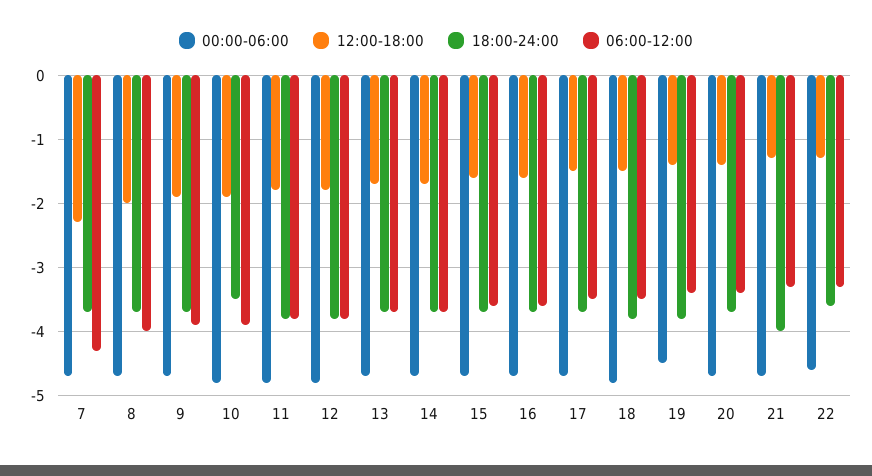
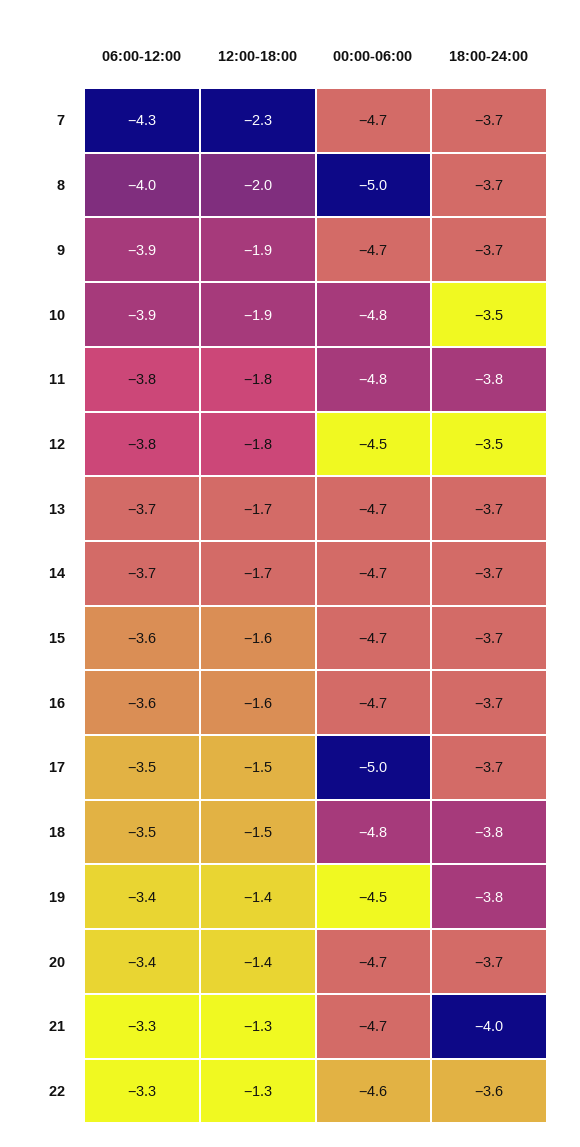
  {
    "00:00-06:00": {
      "7": -4.7,
-     "8": -4.7,
+     "8": -5,
      "9": -4.7,
      "10": -4.8,
      "11": -4.8,
-     "12": -4.8,
+     "12": -4.5,
      "13": -4.7,
      "14": -4.7,
      "15": -4.7,
      "16": -4.7,
-     "17": -4.7,
+     "17": -5,
      "18": -4.8,
      "19": -4.5,
      "20": -4.7,
      "21": -4.7,
      "22": -4.6
    },
    "12:00-18:00": {
      "7": -2.3,
      "8": -2,
      "9": -1.9,
      "10": -1.9,
      "11": -1.8,
      "12": -1.8,
      "13": -1.7,
      "14": -1.7,
      "15": -1.6,
      "16": -1.6,
      "17": -1.5,
      "18": -1.5,
      "19": -1.4,
      "20": -1.4,
      "21": -1.3,
      "22": -1.3
    },
    "18:00-24:00": {
      "7": -3.7,
      "8": -3.7,
      "9": -3.7,
      "10": -3.5,
      "11": -3.8,
-     "12": -3.8,
+     "12": -3.5,
      "13": -3.7,
      "14": -3.7,
      "15": -3.7,
      "16": -3.7,
      "17": -3.7,
      "18": -3.8,
      "19": -3.8,
      "20": -3.7,
      "21": -4,
      "22": -3.6
    },
    "06:00-12:00": {
      "7": -4.3,
      "8": -4,
      "9": -3.9,
      "10": -3.9,
      "11": -3.8,
      "12": -3.8,
      "13": -3.7,
      "14": -3.7,
      "15": -3.6,
      "16": -3.6,
      "17": -3.5,
      "18": -3.5,
      "19": -3.4,
      "20": -3.4,
      "21": -3.3,
      "22": -3.3
    }
  }

